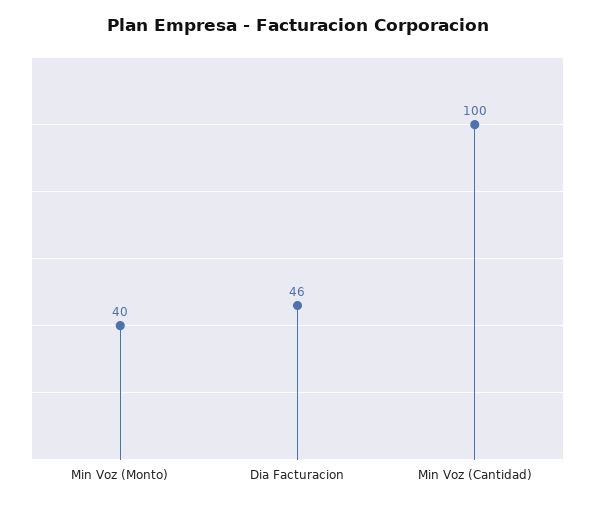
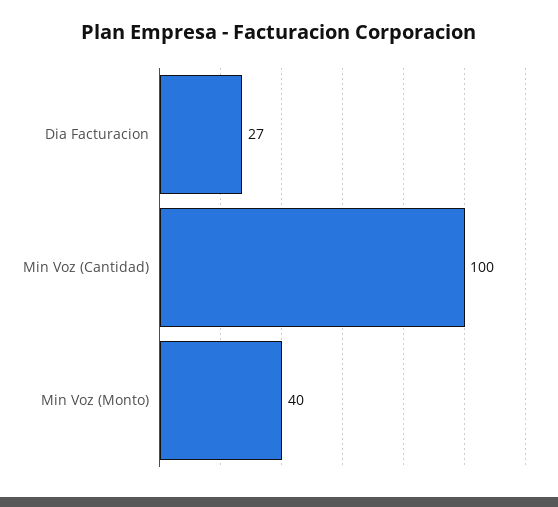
  {
    "Min Voz (Monto)": 40,
-   "Dia Facturacion": 46,
+   "Dia Facturacion": 27,
    "Min Voz (Cantidad)": 100
  }

